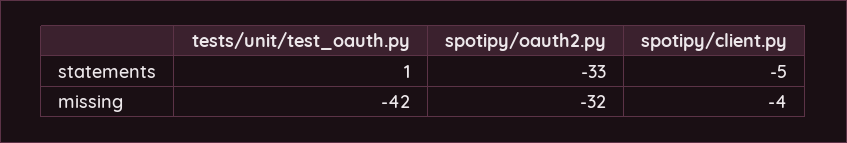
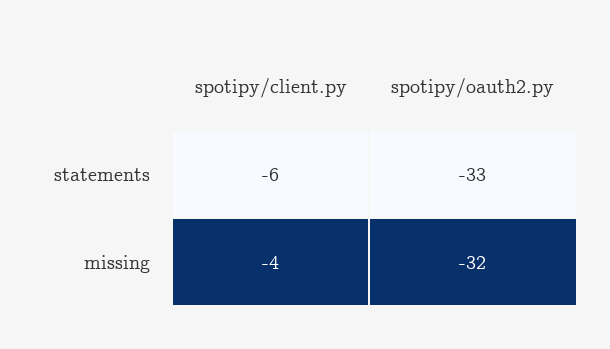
  {
-   "tests/unit/test_oauth.py": {
-     "statements": 1,
-     "missing": -42
-   },
    "spotipy/oauth2.py": {
      "statements": -33,
      "missing": -32
    },
    "spotipy/client.py": {
-     "statements": -5,
+     "statements": -6,
      "missing": -4
    }
  }

